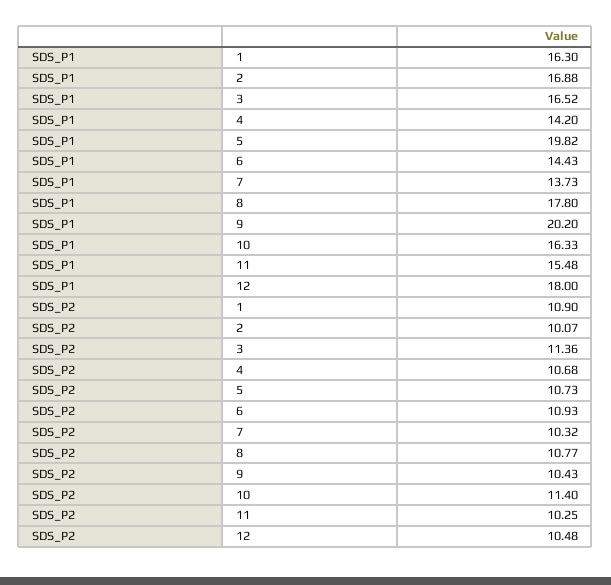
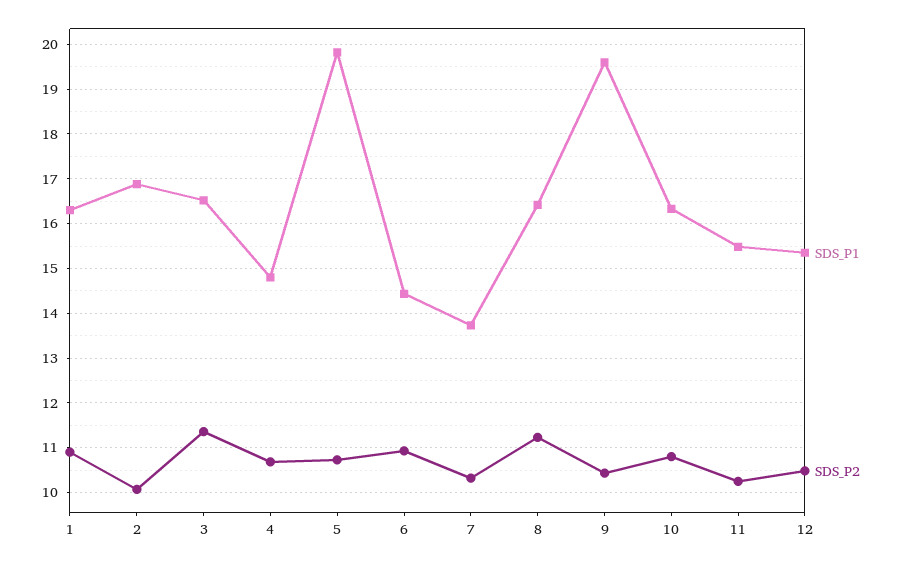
  {
    "SDS_P1": {
      "1": 16.3,
      "2": 16.88,
      "3": 16.52,
-     "4": 14.2,
+     "4": 14.8,
      "5": 19.82,
      "6": 14.43,
      "7": 13.73,
-     "8": 17.8,
+     "8": 16.4,
-     "9": 20.2,
+     "9": 19.6,
      "10": 16.33,
      "11": 15.48,
-     "12": 18
+     "12": 15.4
    },
    "SDS_P2": {
      "1": 10.9,
      "2": 10.07,
      "3": 11.36,
      "4": 10.68,
      "5": 10.73,
      "6": 10.93,
      "7": 10.32,
-     "8": 10.77,
+     "8": 11.2,
      "9": 10.43,
-     "10": 11.4,
+     "10": 10.8,
      "11": 10.25,
      "12": 10.48
    }
  }

